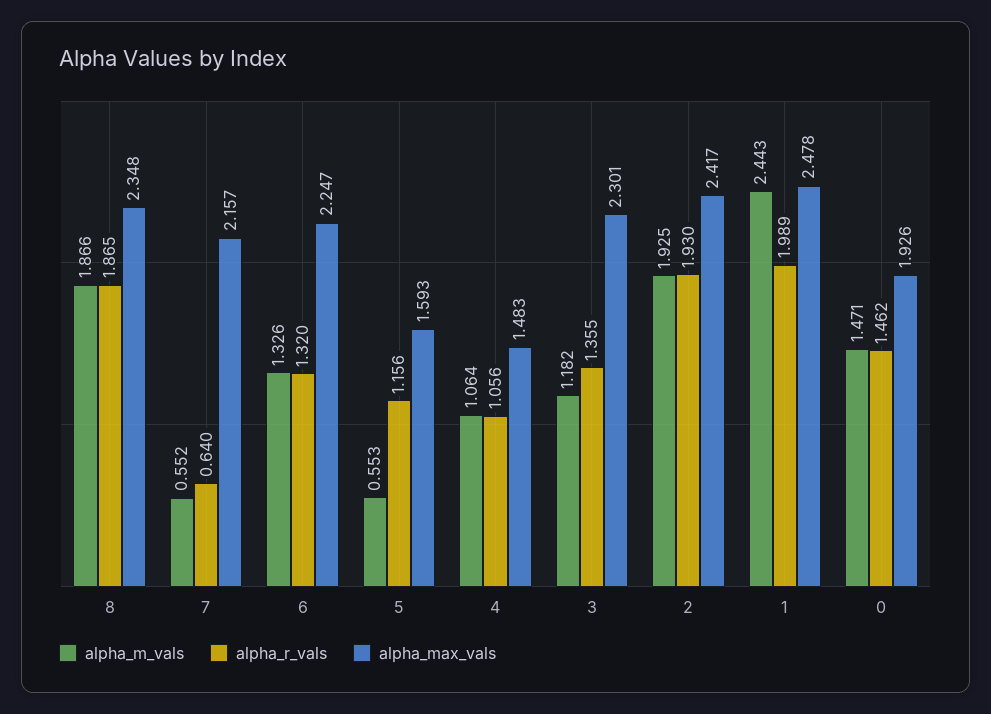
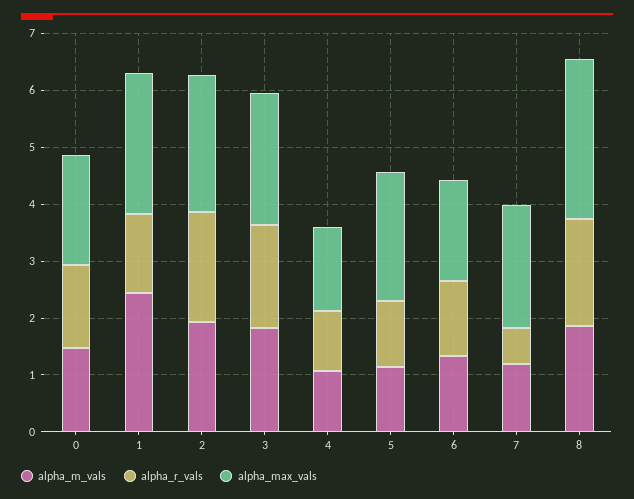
  {
    "alpha_m_vals": {
      "8": 1.866,
-     "7": 0.552,
+     "7": 1.2,
      "6": 1.326,
-     "5": 0.553,
+     "5": 1.2,
      "4": 1.064,
-     "3": 1.182,
+     "3": 1.8,
      "2": 1.925,
      "1": 2.443,
      "0": 1.471
    },
    "alpha_r_vals": {
      "8": 1.865,
      "7": 0.64,
      "6": 1.32,
      "5": 1.156,
      "4": 1.056,
-     "3": 1.355,
+     "3": 1.8,
      "2": 1.93,
-     "1": 1.989,
+     "1": 1.4,
      "0": 1.462
    },
    "alpha_max_vals": {
-     "8": 2.348,
+     "8": 2.8,
      "7": 2.157,
-     "6": 2.247,
+     "6": 1.8,
-     "5": 1.593,
+     "5": 2.2,
      "4": 1.483,
      "3": 2.301,
      "2": 2.417,
      "1": 2.478,
      "0": 1.926
    }
  }

